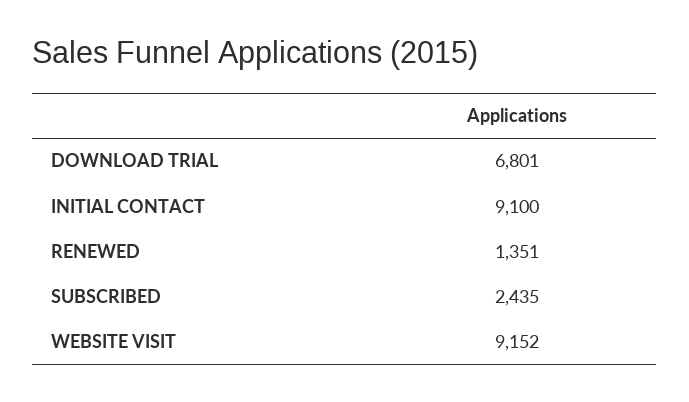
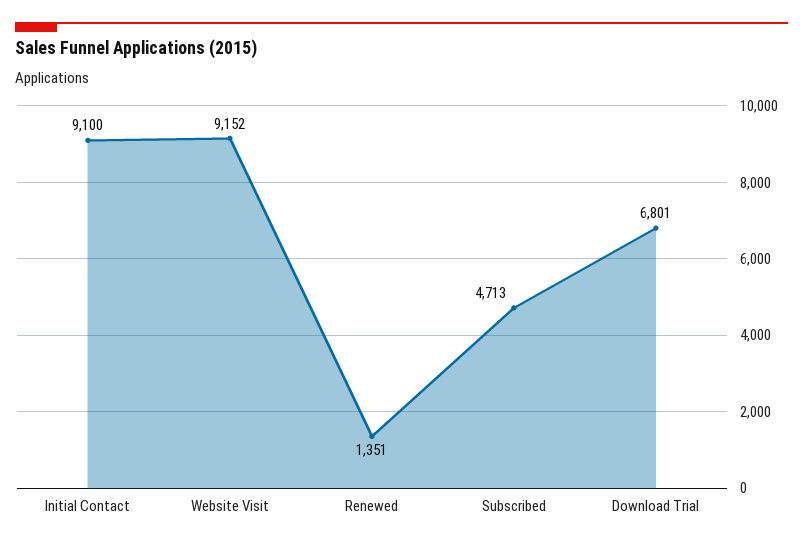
  {
    "DOWNLOAD TRIAL": 6801,
    "INITIAL CONTACT": 9100,
    "RENEWED": 1351,
-   "SUBSCRIBED": 2435,
+   "SUBSCRIBED": 4713,
    "WEBSITE VISIT": 9152
  }

